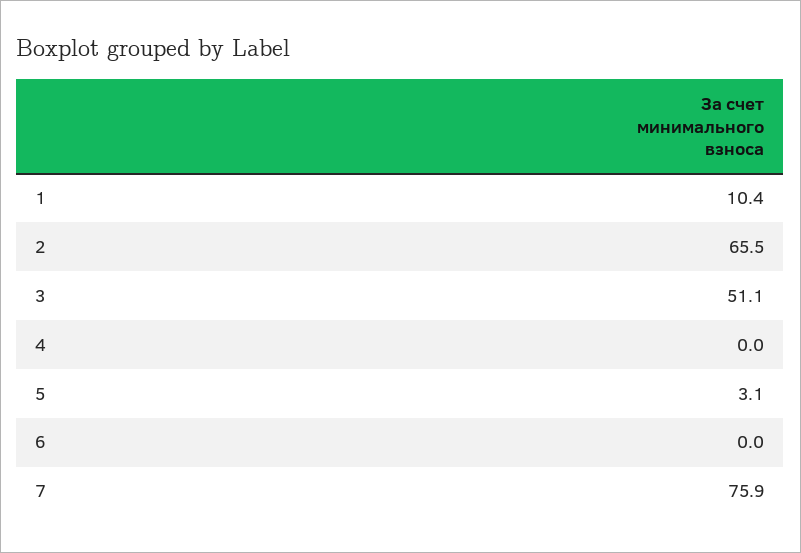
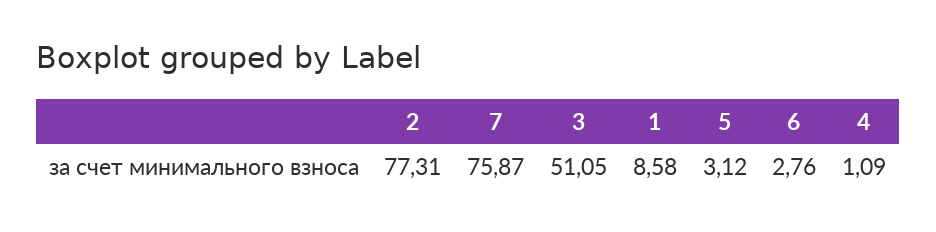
  {
-   "1": 10.4,
+   "1": 8.58,
-   "2": 65.5,
+   "2": 77.31,
    "3": 51.05,
-   "4": 0,
+   "4": 1.09,
    "5": 3.12,
-   "6": 0,
+   "6": 2.76,
    "7": 75.87
  }

